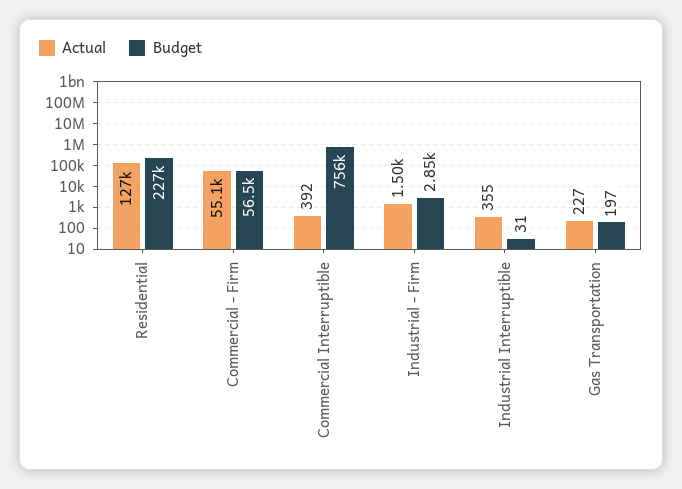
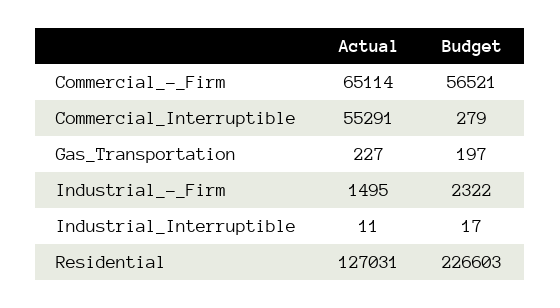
  {
    "Actual": {
      "Residential": 127031,
-     "Commercial - Firm": 55100,
+     "Commercial - Firm": 65114,
-     "Commercial Interruptible": 392,
+     "Commercial Interruptible": 55291,
      "Industrial - Firm": 1495,
-     "Industrial Interruptible": 355,
+     "Industrial Interruptible": 11,
      "Gas Transportation": 227
    },
    "Budget": {
      "Residential": 226603,
      "Commercial - Firm": 56521,
-     "Commercial Interruptible": 756000,
+     "Commercial Interruptible": 279,
-     "Industrial - Firm": 2850,
+     "Industrial - Firm": 2322,
-     "Industrial Interruptible": 31,
+     "Industrial Interruptible": 17,
      "Gas Transportation": 197
    }
  }

